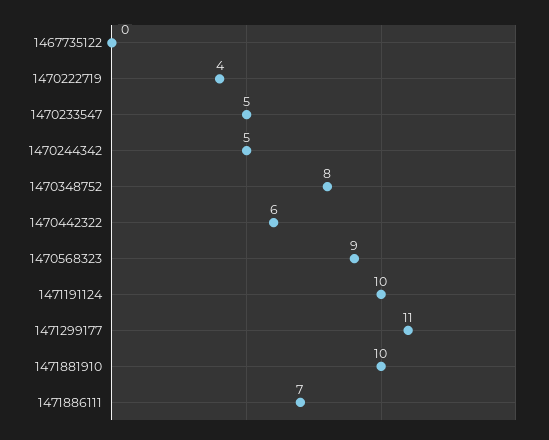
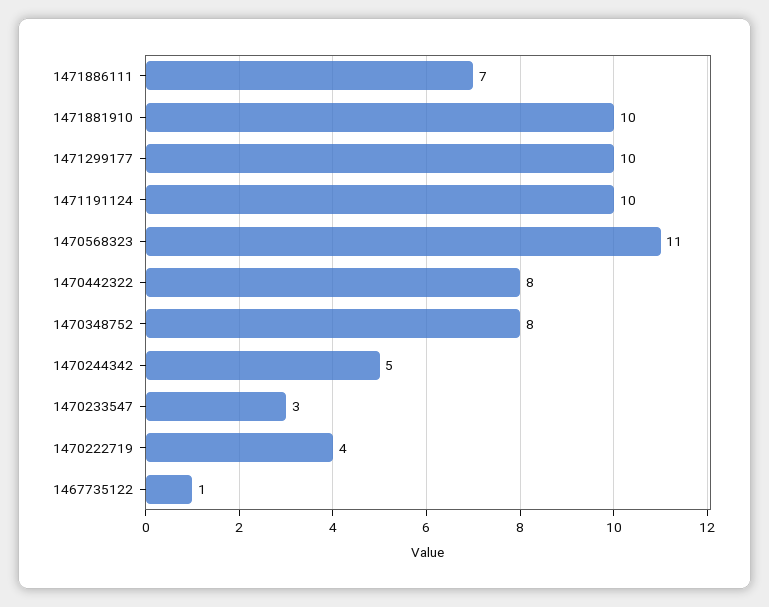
  {
-   "1467735122": 0,
+   "1467735122": 1,
    "1470222719": 4,
-   "1470233547": 5,
+   "1470233547": 3,
    "1470244342": 5,
    "1470348752": 8,
-   "1470442322": 6,
+   "1470442322": 8,
-   "1470568323": 9,
+   "1470568323": 11,
    "1471191124": 10,
-   "1471299177": 11,
+   "1471299177": 10,
    "1471881910": 10,
    "1471886111": 7
  }

